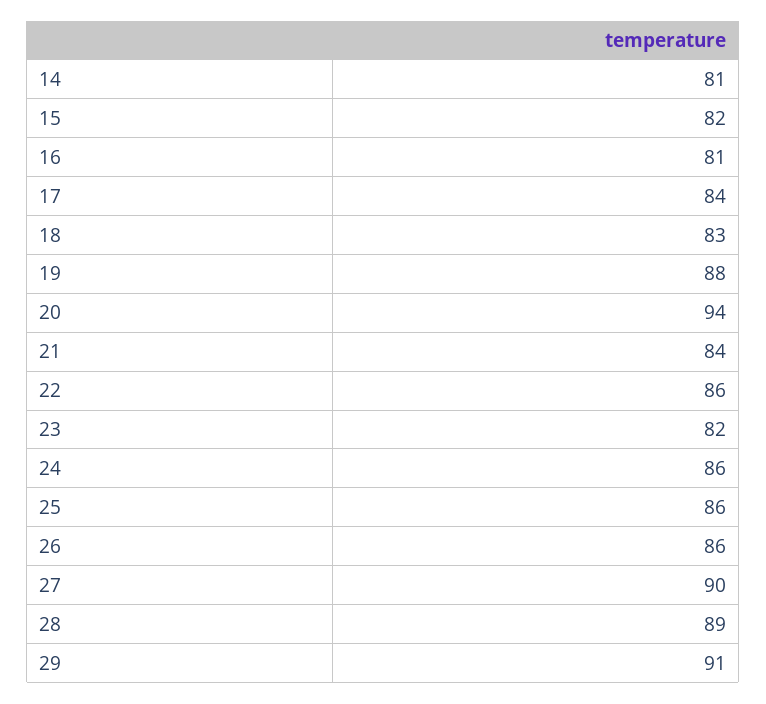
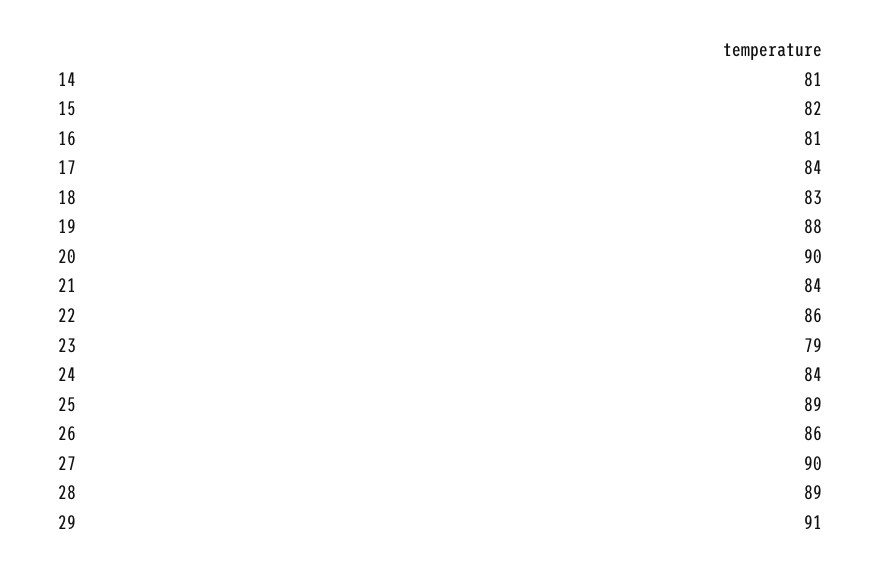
  {
    "14": 81,
    "15": 82,
    "16": 81,
    "17": 84,
    "18": 83,
    "19": 88,
-   "20": 94,
+   "20": 90,
    "21": 84,
    "22": 86,
-   "23": 82,
+   "23": 79,
-   "24": 86,
+   "24": 84,
-   "25": 86,
+   "25": 89,
    "26": 86,
    "27": 90,
    "28": 89,
    "29": 91
  }

